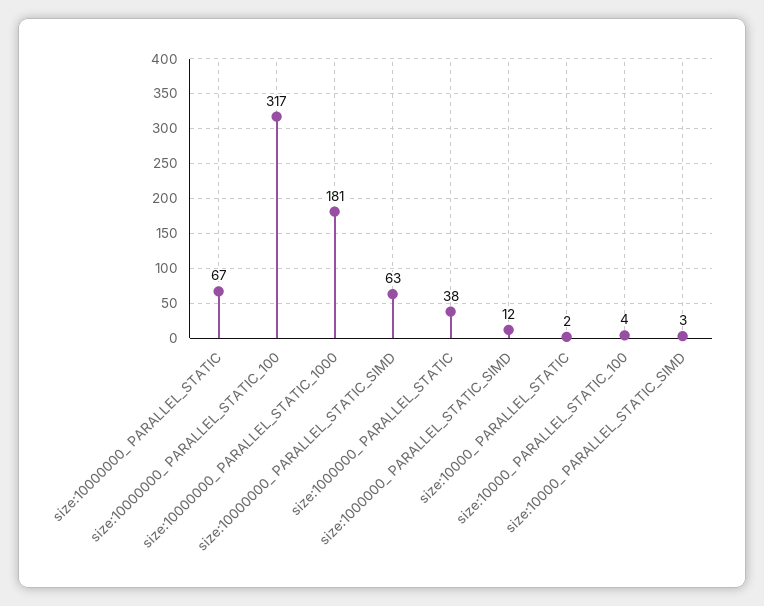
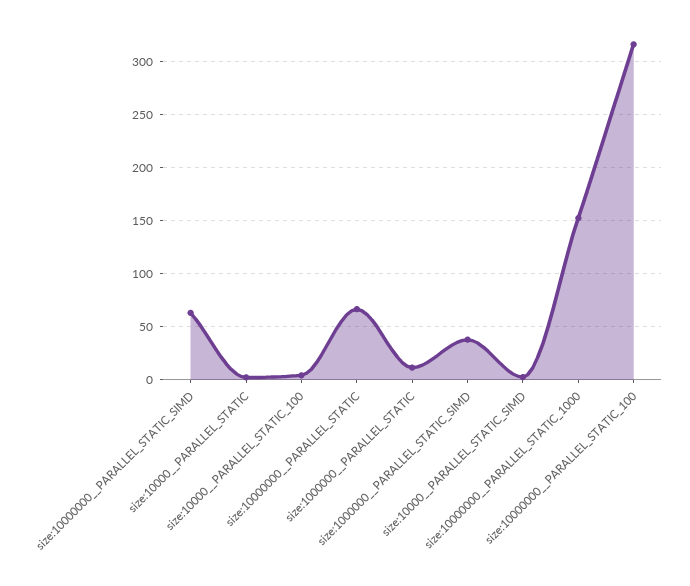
  {
    "size:10000000_ PARALLEL_STATIC": 67,
    "size:10000000_ PARALLEL_STATIC_100": 317,
-   "size:10000000_ PARALLEL_STATIC_1000": 181,
+   "size:10000000_ PARALLEL_STATIC_1000": 150,
    "size:10000000_ PARALLEL_STATIC_SIMD": 63,
-   "size:1000000_ PARALLEL_STATIC": 38,
+   "size:1000000_ PARALLEL_STATIC": 10,
-   "size:1000000_ PARALLEL_STATIC_SIMD": 12,
+   "size:1000000_ PARALLEL_STATIC_SIMD": 40,
    "size:10000_ PARALLEL_STATIC": 2,
    "size:10000_ PARALLEL_STATIC_100": 4,
    "size:10000_ PARALLEL_STATIC_SIMD": 3
  }

